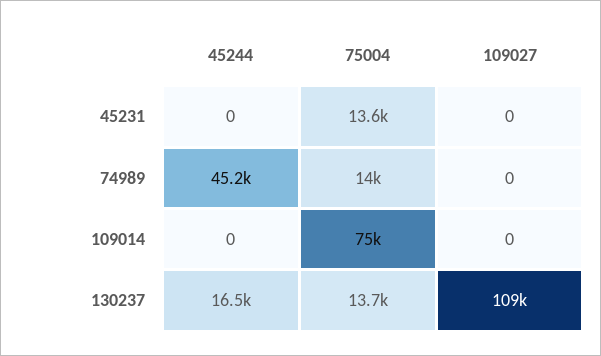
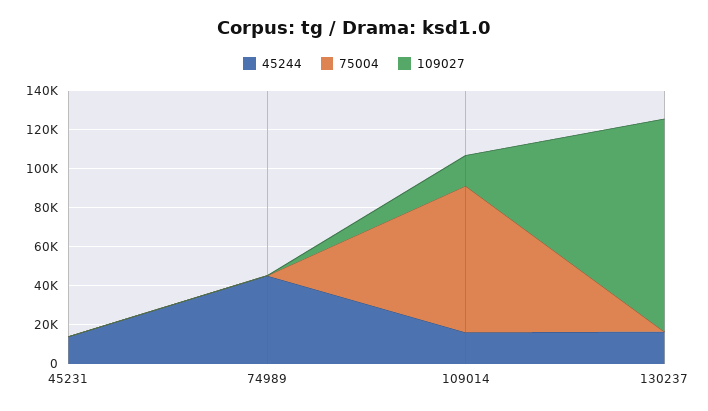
  {
    "45244": {
-     "45231": 0,
+     "45231": 15000,
      "74989": 45200,
-     "109014": 0,
+     "109014": 15000,
      "130237": 16500
    },
    "75004": {
-     "45231": 13600,
+     "45231": 0,
-     "74989": 14000,
+     "74989": 0,
      "109014": 75000,
-     "130237": 13700
+     "130237": 0
    },
    "109027": {
      "45231": 0,
      "74989": 0,
-     "109014": 0,
+     "109014": 15000,
      "130237": 109000
    }
  }

